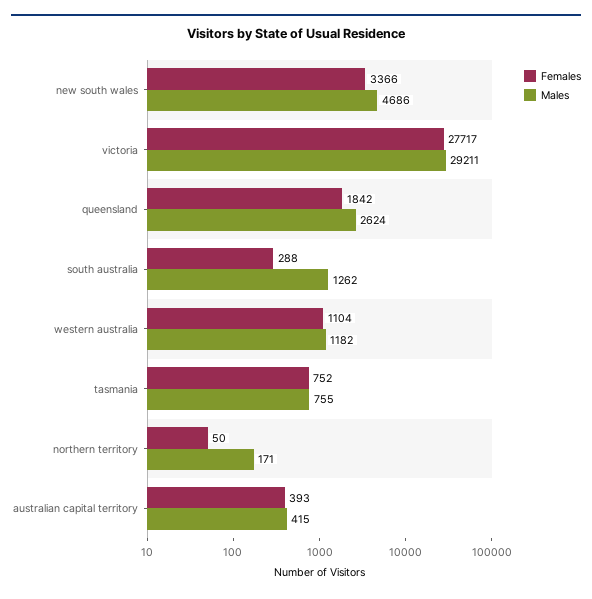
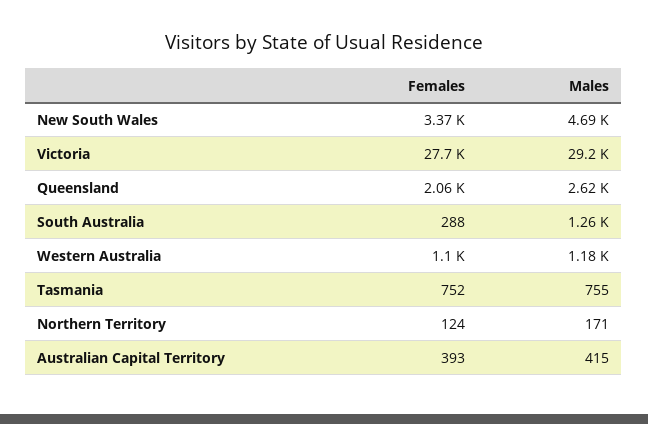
  {
    "Females": {
      "new south wales": 3366,
      "victoria": 27717,
-     "queensland": 1842,
+     "queensland": 2060,
      "south australia": 288,
      "western australia": 1104,
      "tasmania": 752,
-     "northern territory": 50,
+     "northern territory": 124,
      "australian capital territory": 393
    },
    "Males": {
      "new south wales": 4686,
      "victoria": 29211,
      "queensland": 2624,
      "south australia": 1262,
      "western australia": 1182,
      "tasmania": 755,
      "northern territory": 171,
      "australian capital territory": 415
    }
  }

